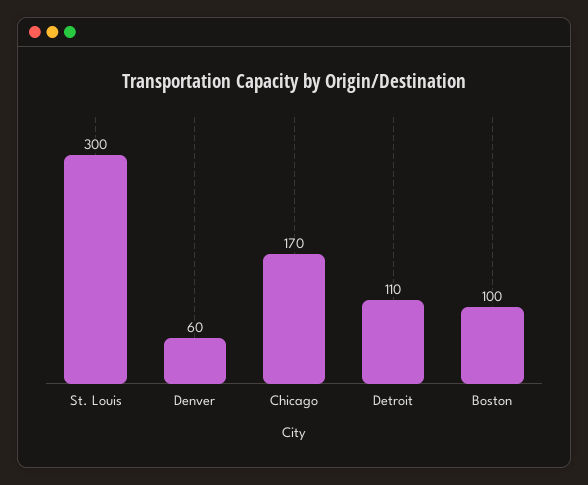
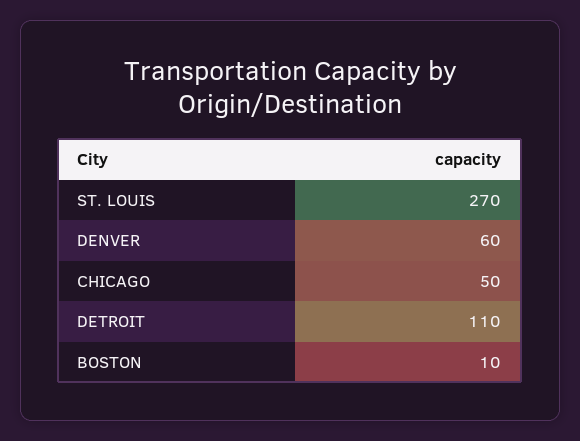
  {
-   "St. Louis": 300,
+   "St. Louis": 270,
    "Denver": 60,
-   "Chicago": 170,
+   "Chicago": 50,
    "Detroit": 110,
-   "Boston": 100
+   "Boston": 10
  }

